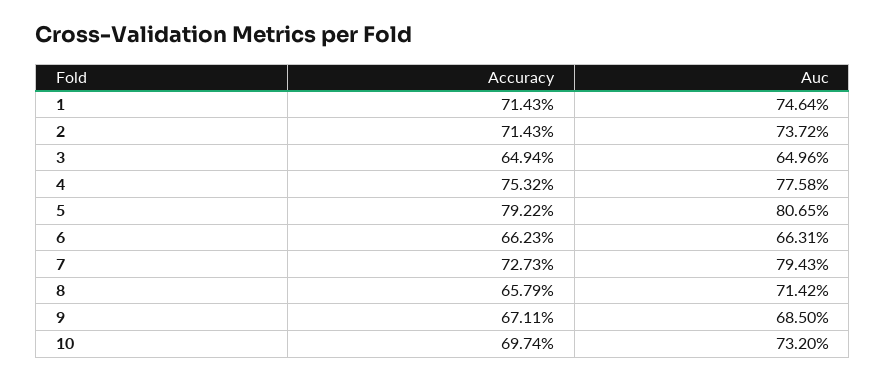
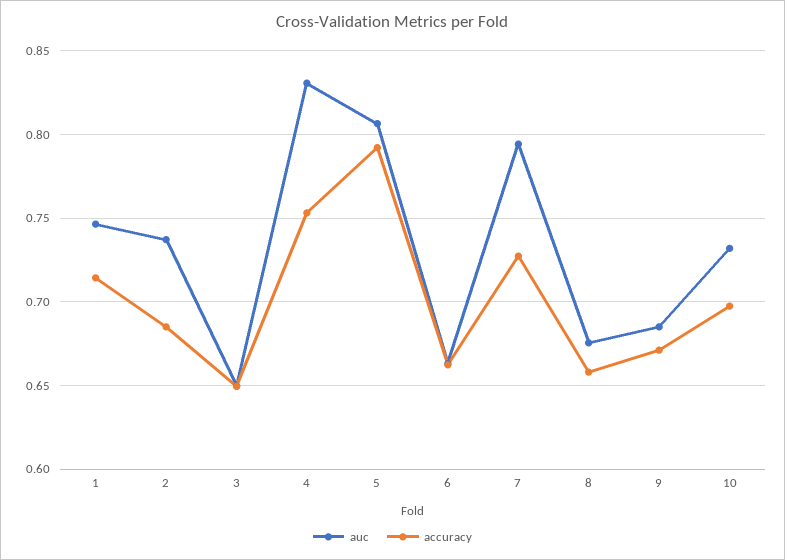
  {
    "Accuracy": {
      "1": 0.7143,
-     "2": 0.7143,
+     "2": 0.685,
      "3": 0.6494,
      "4": 0.7532,
      "5": 0.7922,
      "6": 0.6623,
      "7": 0.7273,
      "8": 0.6579,
      "9": 0.6711,
      "10": 0.6974
    },
    "Auc": {
      "1": 0.7464,
      "2": 0.7372,
      "3": 0.6496,
-     "4": 0.7758,
+     "4": 0.83,
      "5": 0.8065,
      "6": 0.6631,
      "7": 0.7943,
-     "8": 0.7142,
+     "8": 0.675,
      "9": 0.685,
      "10": 0.732
    }
  }

